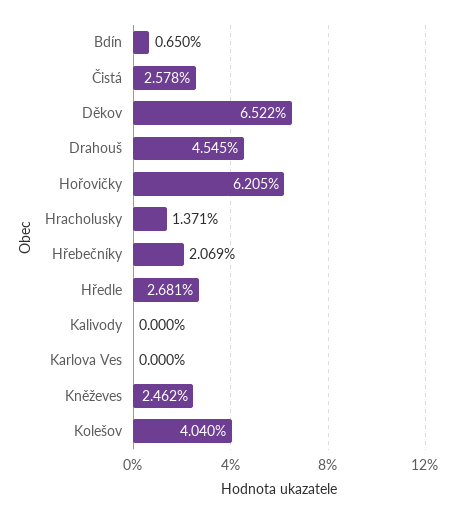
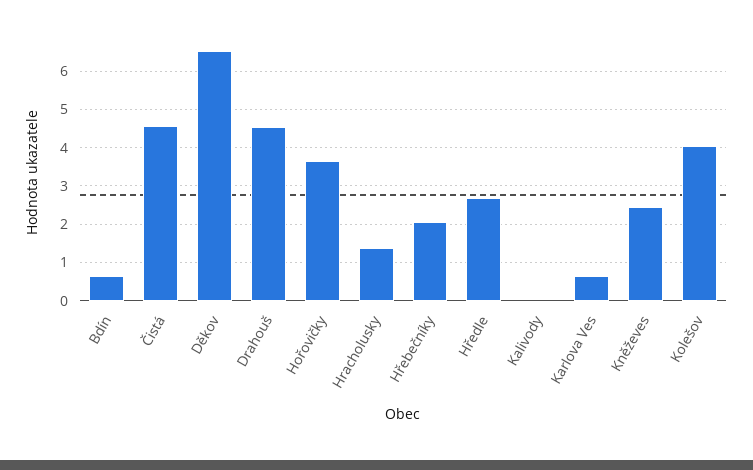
  {
    "Bdín": 0.65,
-   "Čistá": 2.578,
+   "Čistá": 4.6,
    "Děkov": 6.522,
    "Drahouš": 4.545,
-   "Hořovičky": 6.205,
+   "Hořovičky": 3.6,
    "Hracholusky": 1.371,
    "Hřebečníky": 2.069,
    "Hředle": 2.681,
    "Kalivody": 0,
-   "Karlova Ves": 0,
+   "Karlova Ves": 0.6,
    "Kněževes": 2.462,
    "Kolešov": 4.04
  }

